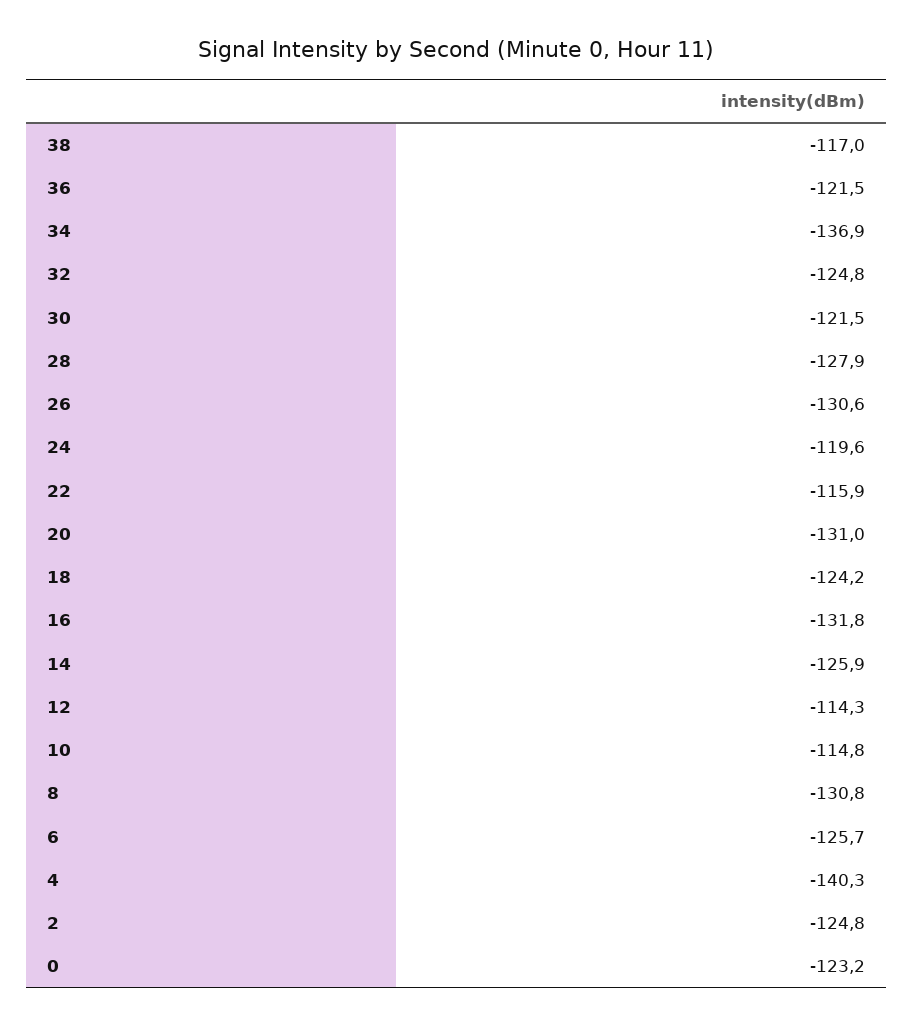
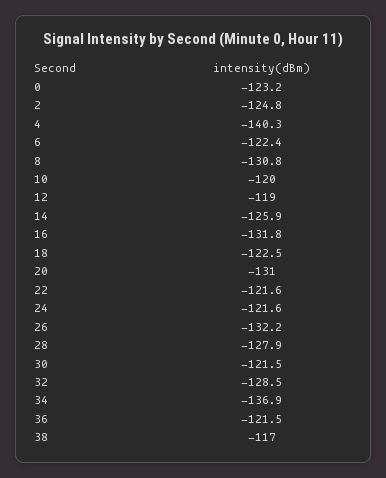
  {
    "38": -117,
    "36": -121.5,
    "34": -136.9,
-   "32": -124.8,
+   "32": -128.5,
    "30": -121.5,
    "28": -127.9,
-   "26": -130.6,
+   "26": -132.2,
-   "24": -119.6,
+   "24": -121.6,
-   "22": -115.9,
+   "22": -121.6,
    "20": -131,
-   "18": -124.2,
+   "18": -122.5,
    "16": -131.8,
    "14": -125.9,
-   "12": -114.3,
+   "12": -119,
-   "10": -114.8,
+   "10": -120,
    "8": -130.8,
-   "6": -125.7,
+   "6": -122.4,
    "4": -140.3,
    "2": -124.8,
    "0": -123.2
  }

